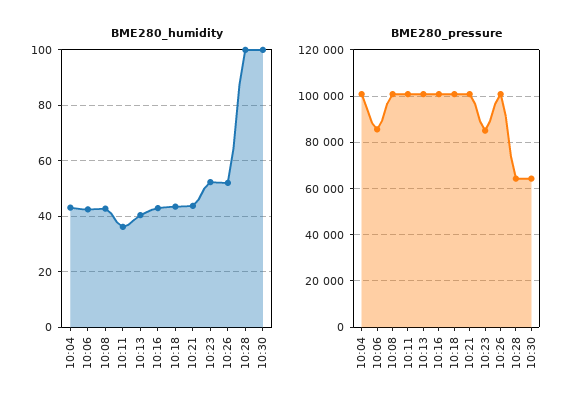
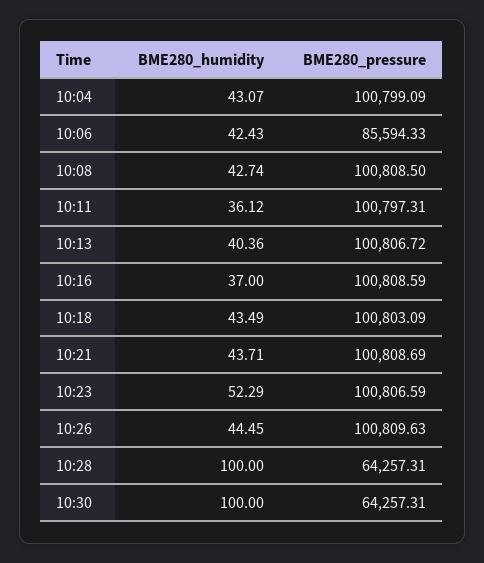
  {
    "BME280_humidity": {
      "10:04": 43.07,
      "10:06": 42.43,
      "10:08": 42.74,
      "10:11": 36.12,
      "10:13": 40.36,
-     "10:16": 42.5,
+     "10:16": 37,
      "10:18": 43.49,
      "10:21": 43.71,
      "10:23": 52.29,
-     "10:26": 52.5,
+     "10:26": 44.45,
      "10:28": 100,
      "10:30": 100
    },
    "BME280_pressure": {
      "10:04": 100799.09,
      "10:06": 85594.33,
      "10:08": 100808.5,
      "10:11": 100797.31,
      "10:13": 100806.72,
      "10:16": 100808.59,
      "10:18": 100803.09,
      "10:21": 100808.69,
-     "10:23": 85000,
+     "10:23": 100806.59,
      "10:26": 100809.63,
      "10:28": 64257.31,
      "10:30": 64257.31
    }
  }

